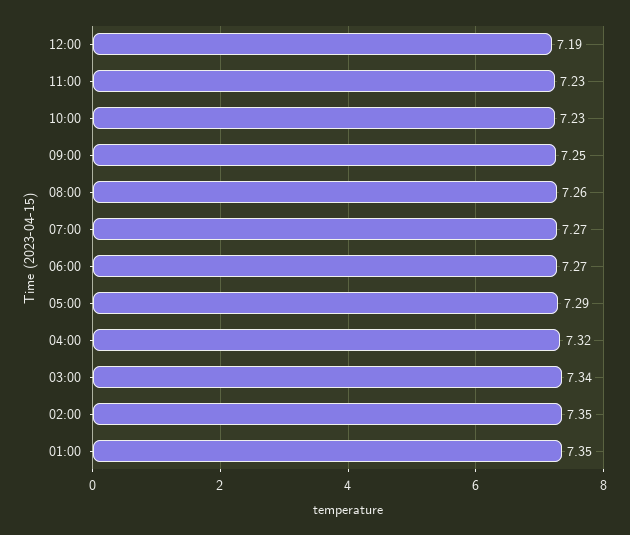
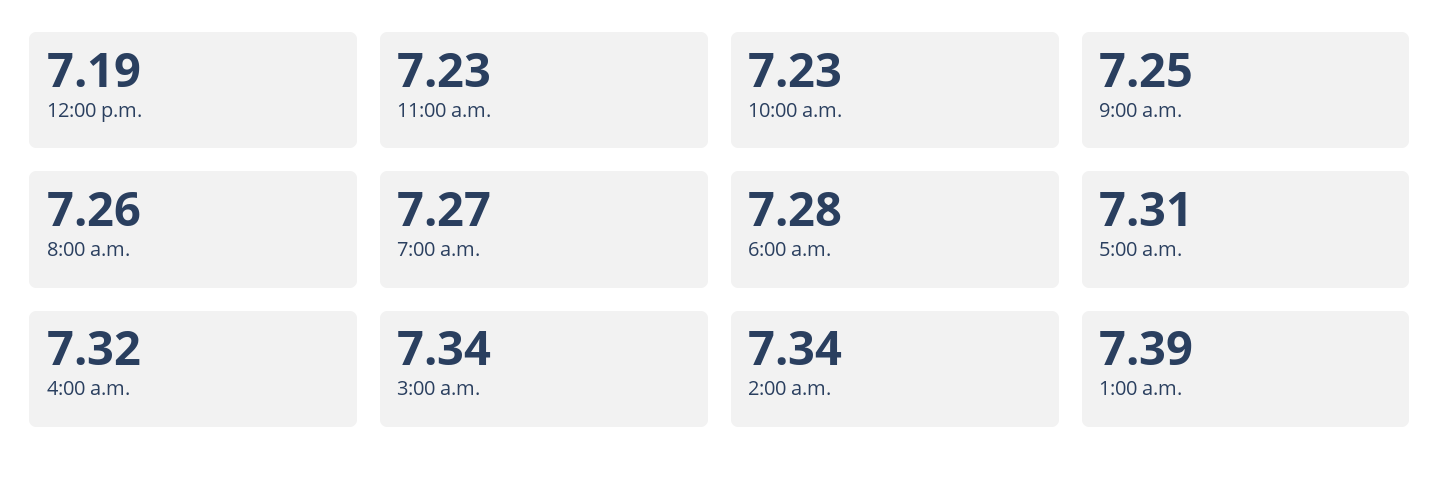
  {
    "12:00": 7.19,
    "11:00": 7.23,
    "10:00": 7.23,
    "09:00": 7.25,
    "08:00": 7.26,
    "07:00": 7.27,
-   "06:00": 7.27,
+   "06:00": 7.28,
-   "05:00": 7.29,
+   "05:00": 7.31,
    "04:00": 7.32,
    "03:00": 7.34,
-   "02:00": 7.35,
+   "02:00": 7.34,
-   "01:00": 7.35
+   "01:00": 7.39
  }

